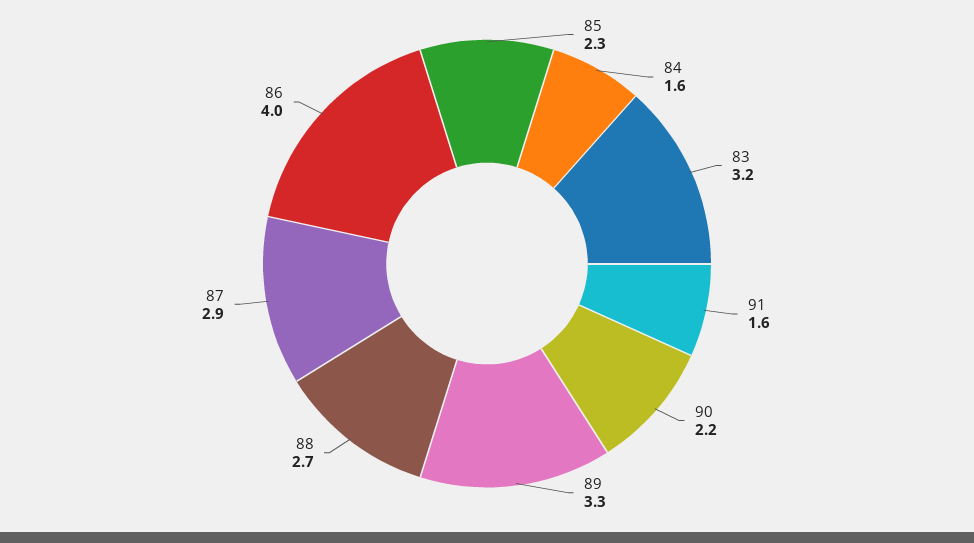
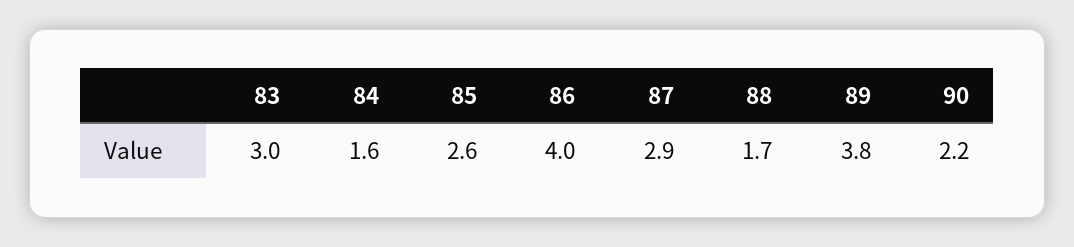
  {
-   "85": 2.3,
+   "85": 2.6,
    "84": 1.6,
-   "83": 3.2,
+   "83": 3,
-   "91": 1.6,
    "90": 2.2,
-   "89": 3.3,
+   "89": 3.8,
-   "88": 2.7,
+   "88": 1.7,
    "87": 2.9,
    "86": 4
  }

